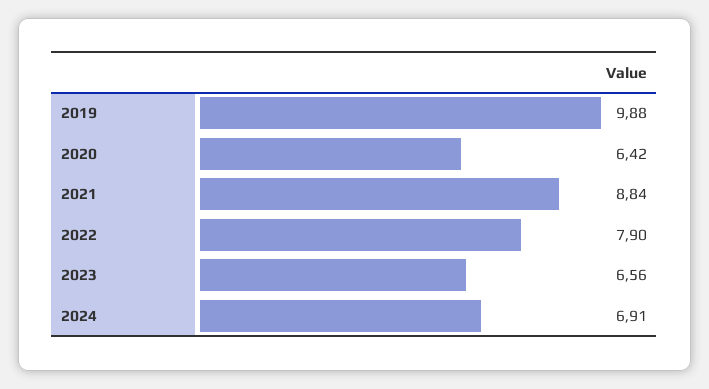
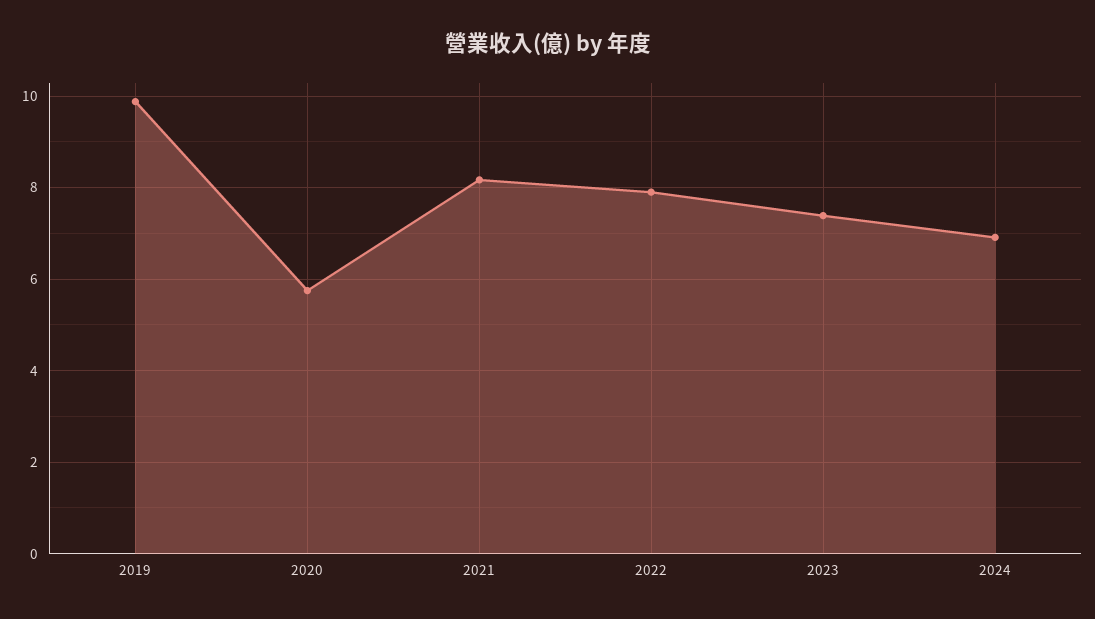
  {
    "2019": 9.88,
-   "2020": 6.42,
+   "2020": 5.8,
-   "2021": 8.84,
+   "2021": 8.2,
    "2022": 7.9,
-   "2023": 6.56,
+   "2023": 7.4,
    "2024": 6.91
  }

